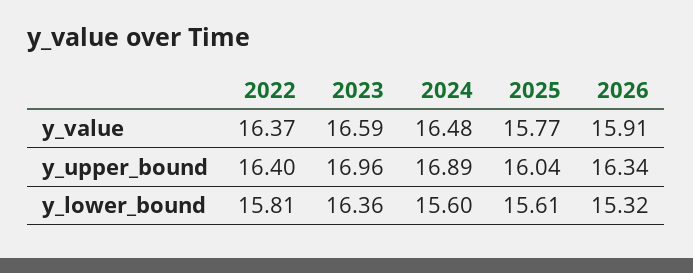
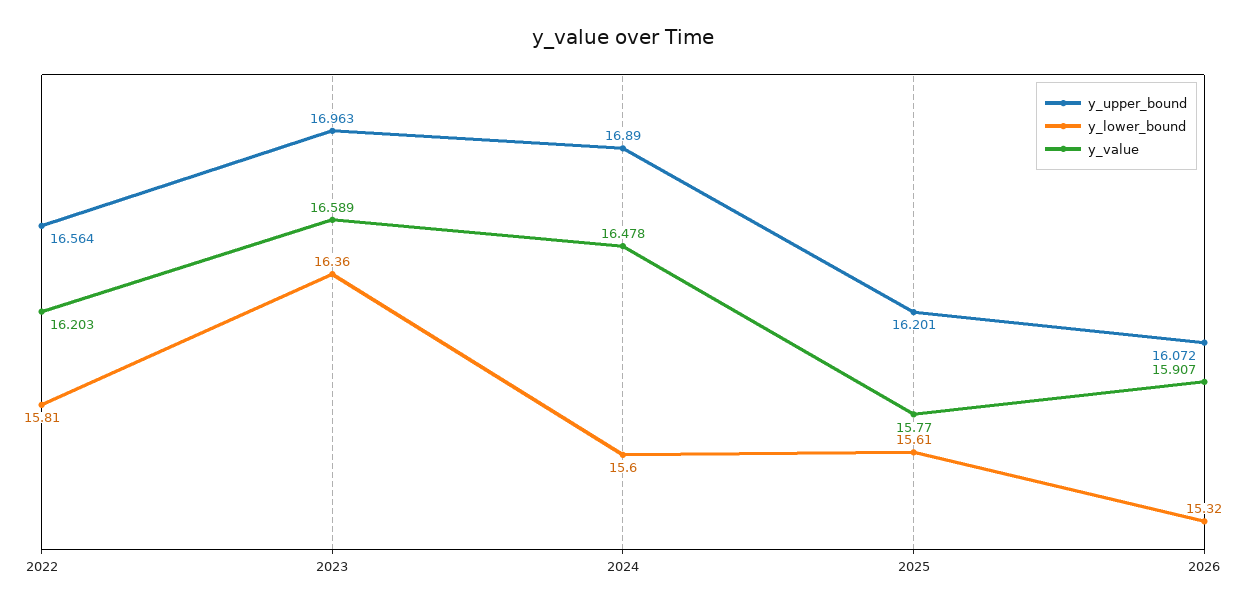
  {
    "y_value": {
-     "2022": 16.37,
+     "2022": 16.203,
      "2023": 16.589,
      "2024": 16.478,
      "2025": 15.77,
      "2026": 15.907
    },
    "y_upper_bound": {
-     "2022": 16.4,
+     "2022": 16.564,
      "2023": 16.963,
      "2024": 16.89,
-     "2025": 16.04,
+     "2025": 16.201,
-     "2026": 16.34
+     "2026": 16.072
    },
    "y_lower_bound": {
      "2022": 15.81,
      "2023": 16.36,
      "2024": 15.6,
      "2025": 15.61,
      "2026": 15.32
    }
  }

